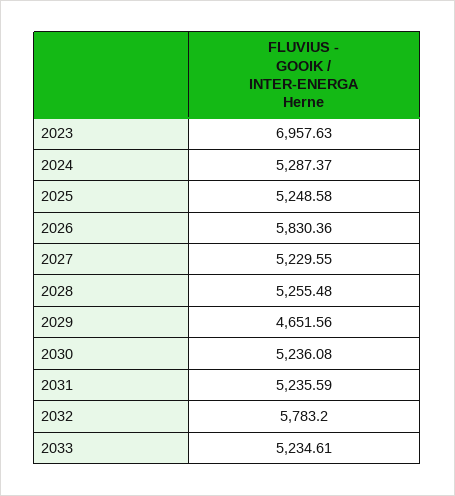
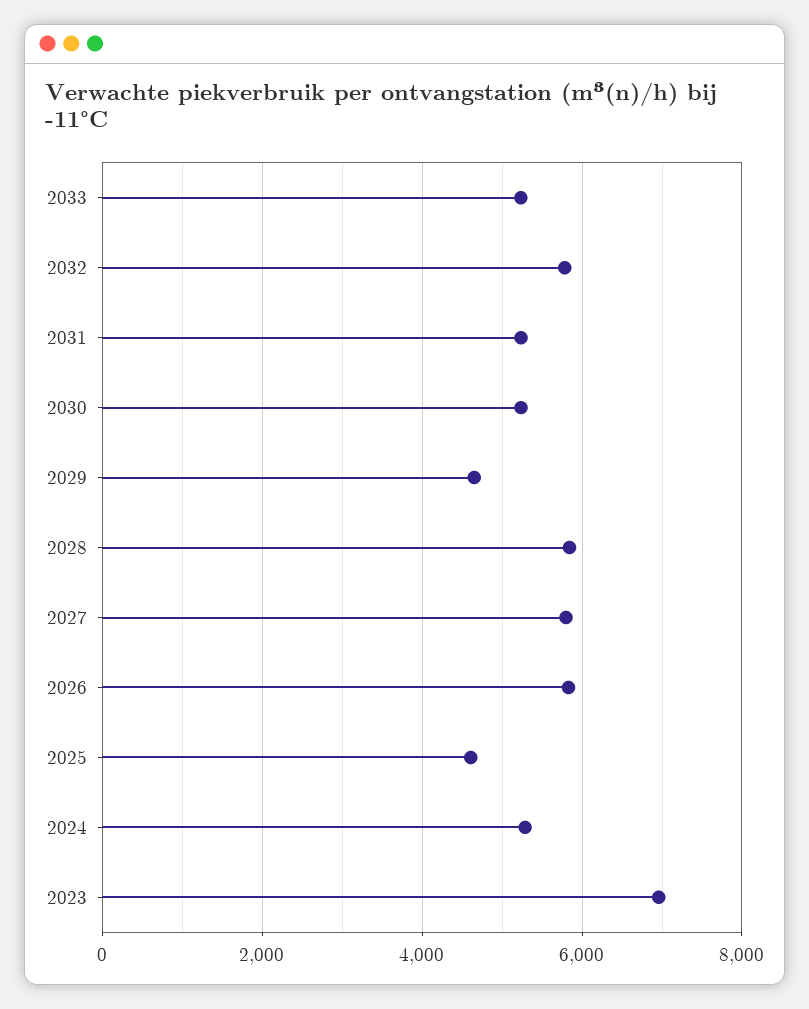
  {
    "2023": 6957.63,
    "2024": 5287.37,
-   "2025": 5248.58,
+   "2025": 4600,
    "2026": 5830.36,
-   "2027": 5229.55,
+   "2027": 5800,
-   "2028": 5255.48,
+   "2028": 5800,
    "2029": 4651.56,
    "2030": 5236.08,
    "2031": 5235.59,
    "2032": 5783.2,
    "2033": 5234.61
  }

